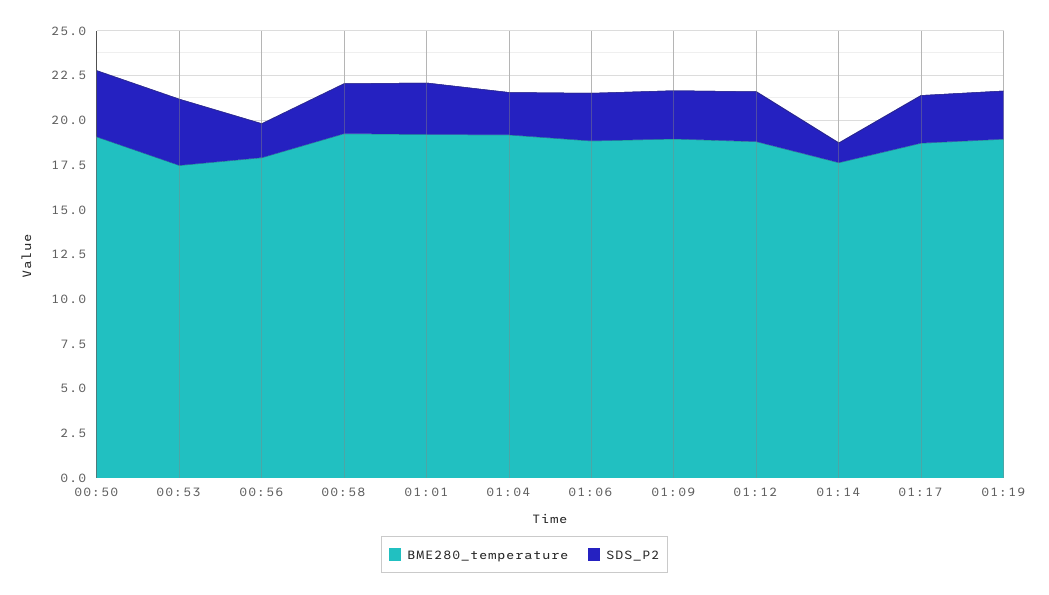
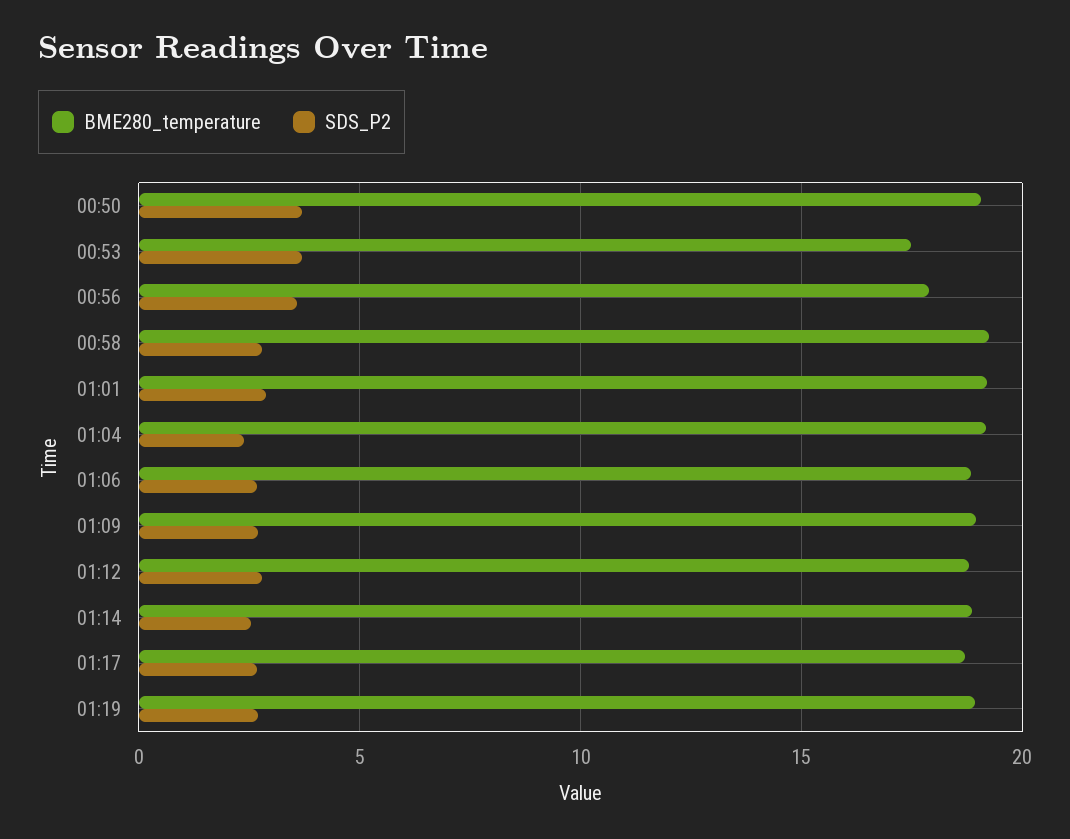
  {
    "BME280_temperature": {
      "00:50": 19,
      "00:53": 17.5,
      "00:56": 18,
      "00:58": 19,
      "01:01": 19,
      "01:04": 19,
      "01:06": 19,
      "01:09": 19,
      "01:12": 19,
-     "01:14": 17.5,
+     "01:14": 19,
      "01:17": 18.5,
      "01:19": 19
    },
    "SDS_P2": {
      "00:50": 3.5,
      "00:53": 3.5,
-     "00:56": 2,
+     "00:56": 3.5,
      "00:58": 3,
      "01:01": 3,
      "01:04": 2.5,
      "01:06": 2.5,
      "01:09": 2.5,
      "01:12": 3,
-     "01:14": 1,
+     "01:14": 2.5,
      "01:17": 2.5,
      "01:19": 2.5
    }
  }

